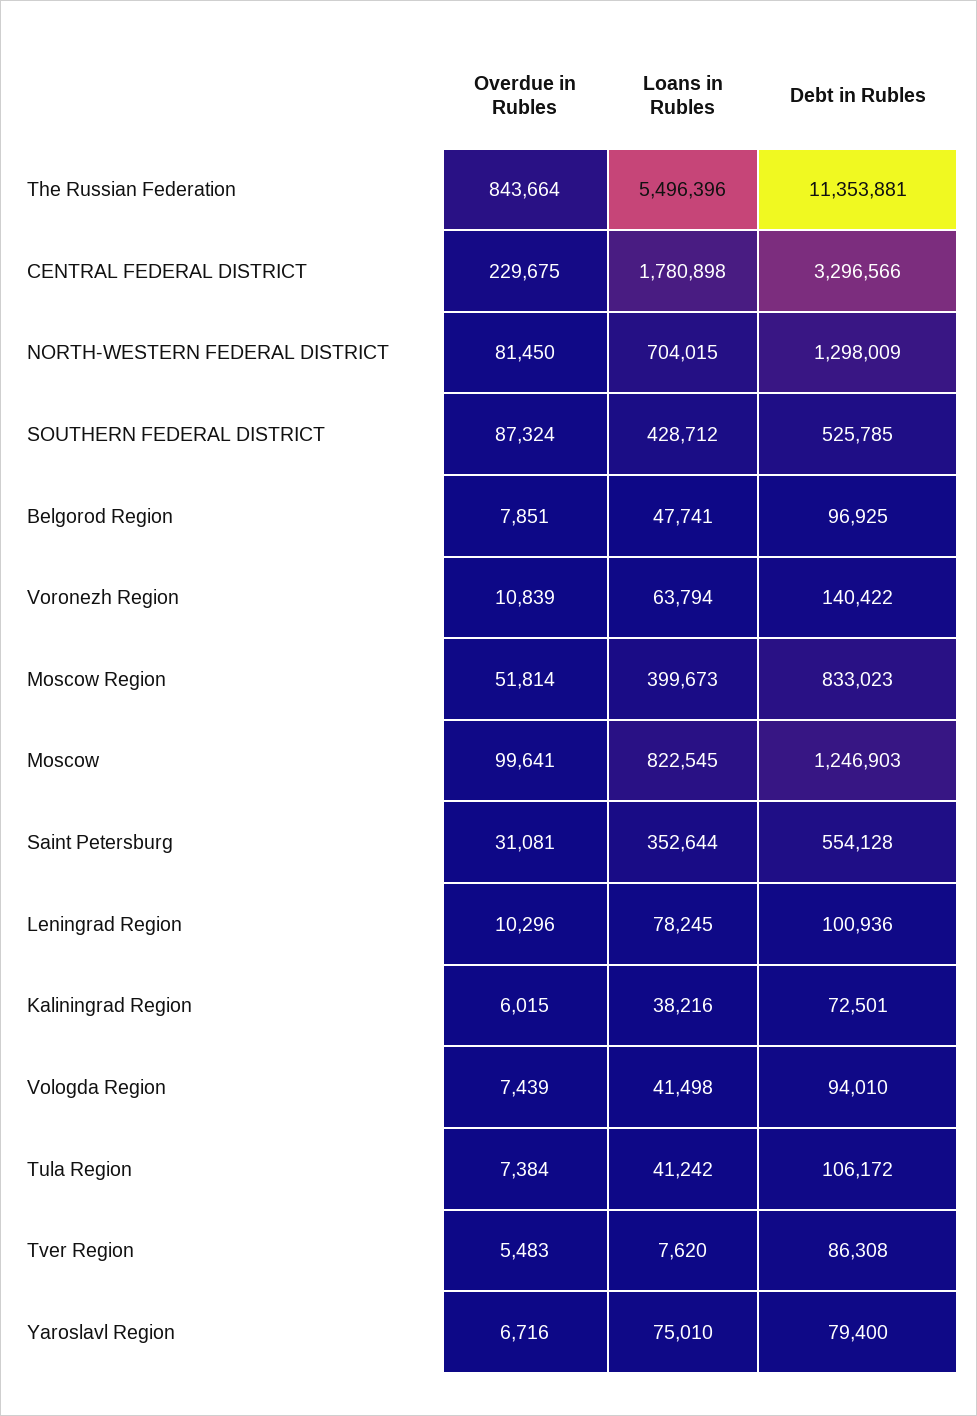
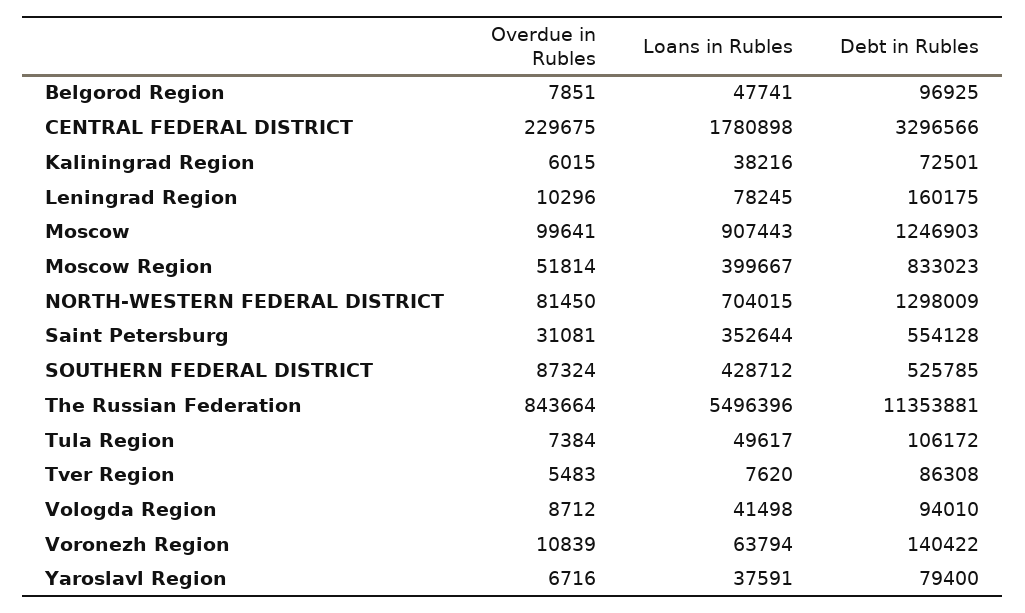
  {
    "Overdue in Rubles": {
      "The Russian Federation": 843664,
      "CENTRAL FEDERAL DISTRICT": 229675,
      "NORTH-WESTERN FEDERAL DISTRICT": 81450,
      "SOUTHERN FEDERAL DISTRICT": 87324,
      "Belgorod Region": 7851,
      "Voronezh Region": 10839,
      "Moscow Region": 51814,
      "Moscow": 99641,
      "Saint Petersburg": 31081,
      "Leningrad Region": 10296,
      "Kaliningrad Region": 6015,
-     "Vologda Region": 7439,
+     "Vologda Region": 8712,
      "Tula Region": 7384,
      "Tver Region": 5483,
      "Yaroslavl Region": 6716
    },
    "Loans in Rubles": {
      "The Russian Federation": 5496396,
      "CENTRAL FEDERAL DISTRICT": 1780898,
      "NORTH-WESTERN FEDERAL DISTRICT": 704015,
      "SOUTHERN FEDERAL DISTRICT": 428712,
      "Belgorod Region": 47741,
      "Voronezh Region": 63794,
-     "Moscow Region": 399673,
+     "Moscow Region": 399667,
-     "Moscow": 822545,
+     "Moscow": 907443,
      "Saint Petersburg": 352644,
      "Leningrad Region": 78245,
      "Kaliningrad Region": 38216,
      "Vologda Region": 41498,
-     "Tula Region": 41242,
+     "Tula Region": 49617,
      "Tver Region": 7620,
-     "Yaroslavl Region": 75010
+     "Yaroslavl Region": 37591
    },
    "Debt in Rubles": {
      "The Russian Federation": 11353881,
      "CENTRAL FEDERAL DISTRICT": 3296566,
      "NORTH-WESTERN FEDERAL DISTRICT": 1298009,
      "SOUTHERN FEDERAL DISTRICT": 525785,
      "Belgorod Region": 96925,
      "Voronezh Region": 140422,
      "Moscow Region": 833023,
      "Moscow": 1246903,
      "Saint Petersburg": 554128,
-     "Leningrad Region": 100936,
+     "Leningrad Region": 160175,
      "Kaliningrad Region": 72501,
      "Vologda Region": 94010,
      "Tula Region": 106172,
      "Tver Region": 86308,
      "Yaroslavl Region": 79400
    }
  }

